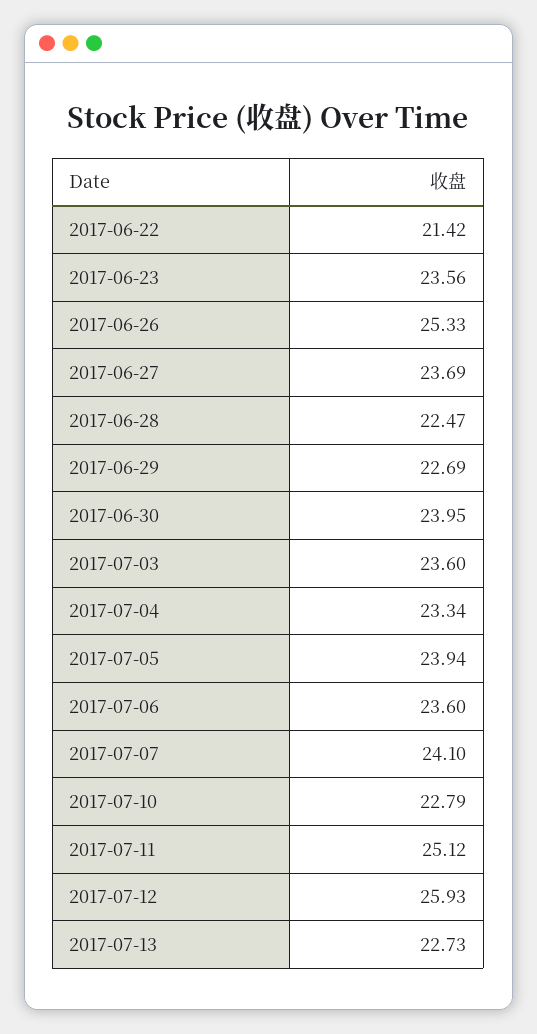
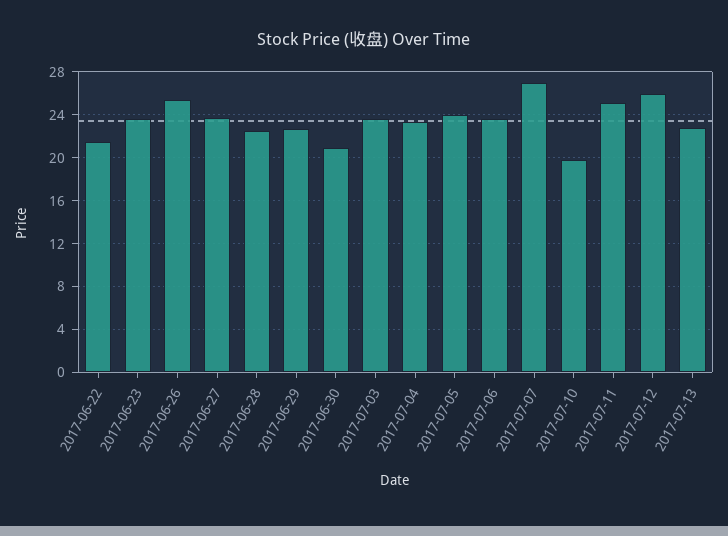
  {
    "2017-06-22": 21.42,
    "2017-06-23": 23.56,
    "2017-06-26": 25.33,
    "2017-06-27": 23.69,
    "2017-06-28": 22.47,
    "2017-06-29": 22.69,
-   "2017-06-30": 23.95,
+   "2017-06-30": 21,
    "2017-07-03": 23.6,
    "2017-07-04": 23.34,
    "2017-07-05": 23.94,
    "2017-07-06": 23.6,
-   "2017-07-07": 24.1,
+   "2017-07-07": 27,
-   "2017-07-10": 22.79,
+   "2017-07-10": 20,
    "2017-07-11": 25.12,
    "2017-07-12": 25.93,
    "2017-07-13": 22.73
  }

